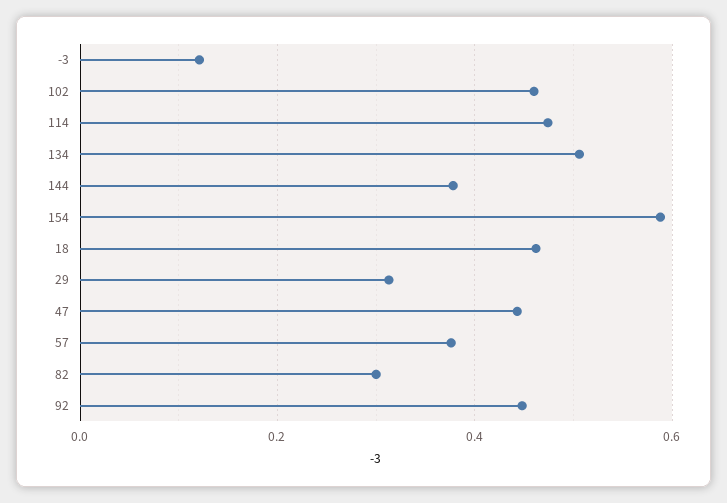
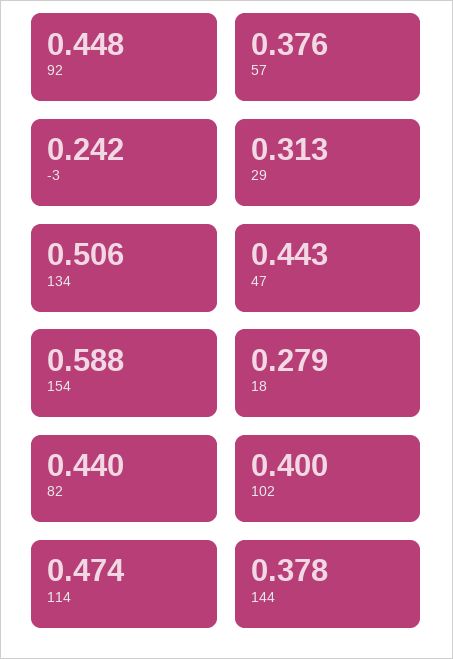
  {
-   "-3": 0.12,
+   "-3": 0.242,
-   "102": 0.46,
+   "102": 0.4,
    "114": 0.474,
    "134": 0.506,
    "144": 0.378,
    "154": 0.588,
-   "18": 0.46,
+   "18": 0.279,
    "29": 0.313,
    "47": 0.443,
    "57": 0.376,
-   "82": 0.3,
+   "82": 0.44,
    "92": 0.448
  }

